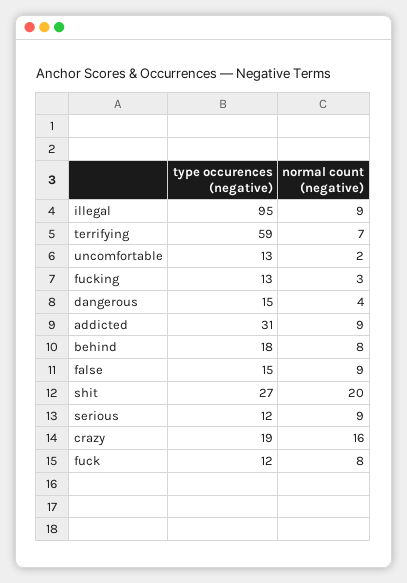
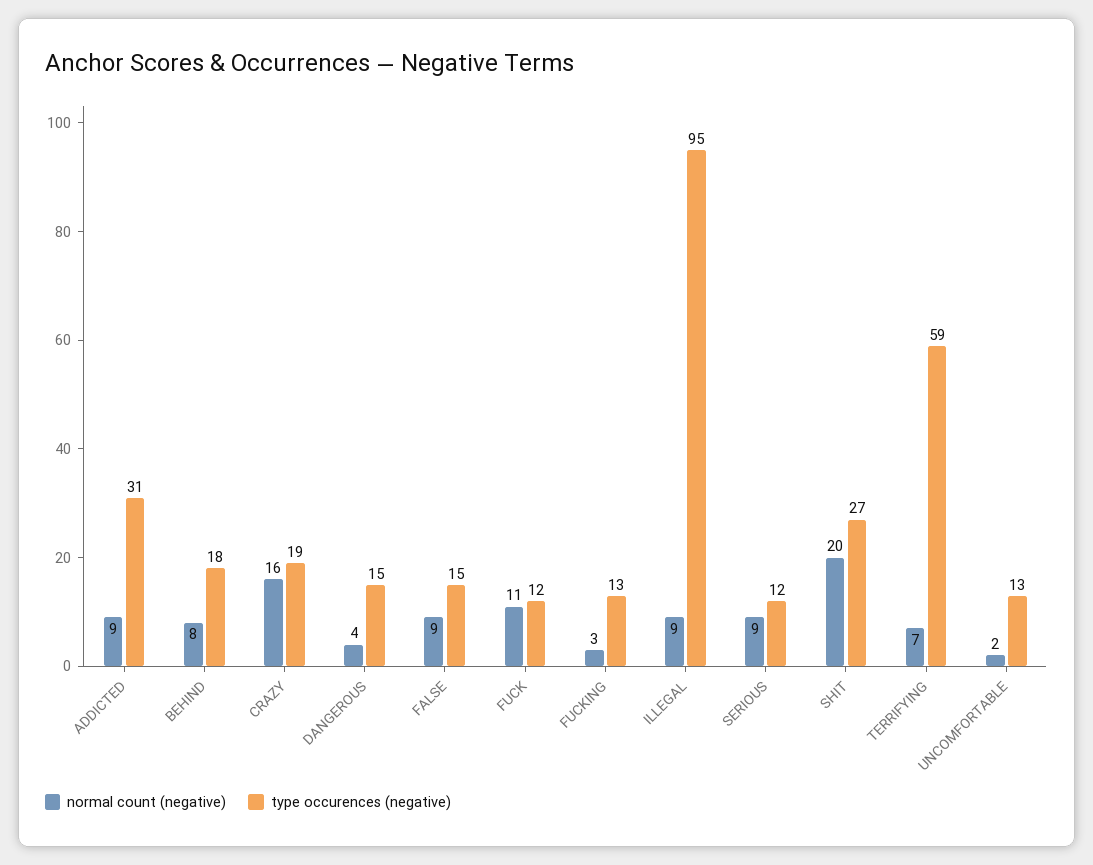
  {
    "type occurences (negative)": {
      "illegal": 95,
      "terrifying": 59,
      "uncomfortable": 13,
      "fucking": 13,
      "dangerous": 15,
      "addicted": 31,
      "behind": 18,
      "false": 15,
      "shit": 27,
      "serious": 12,
      "crazy": 19,
      "fuck": 12
    },
    "normal count (negative)": {
      "illegal": 9,
      "terrifying": 7,
      "uncomfortable": 2,
      "fucking": 3,
      "dangerous": 4,
      "addicted": 9,
      "behind": 8,
      "false": 9,
      "shit": 20,
      "serious": 9,
      "crazy": 16,
-     "fuck": 8
+     "fuck": 11
    }
  }

